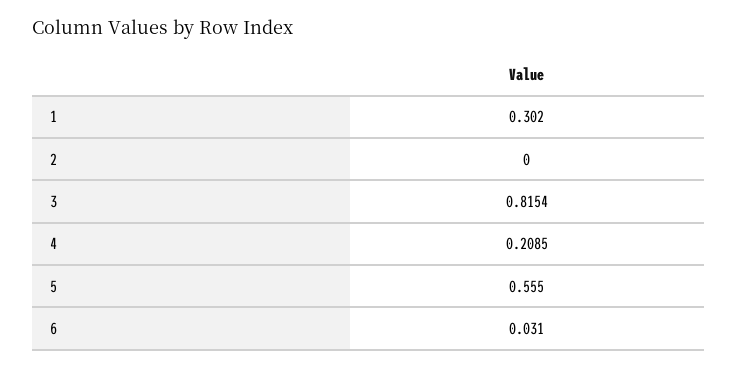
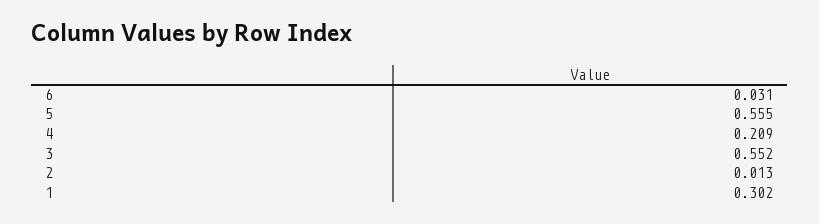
  {
    "1": 0.302,
-   "2": 0,
+   "2": 0.013,
-   "3": 0.8154,
+   "3": 0.552,
    "4": 0.2085,
    "5": 0.555,
    "6": 0.031
  }

